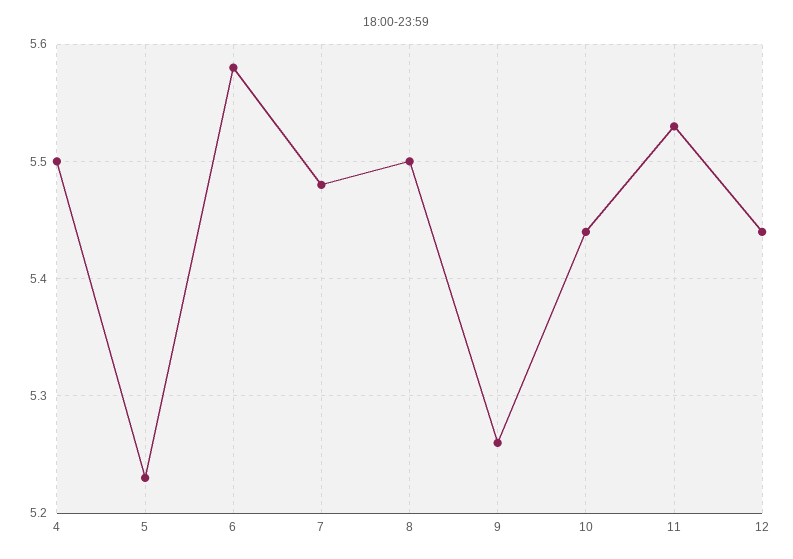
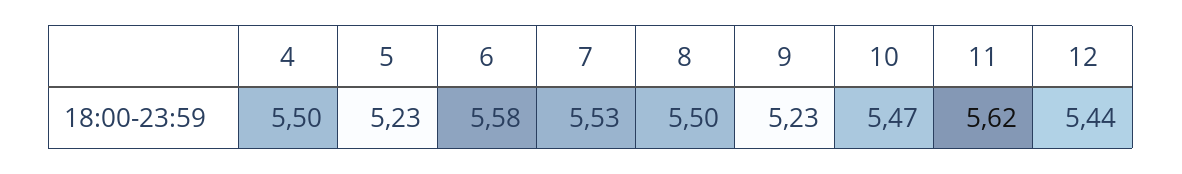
  {
    "4": 5.5,
    "5": 5.23,
    "6": 5.58,
-   "7": 5.48,
+   "7": 5.53,
    "8": 5.5,
-   "9": 5.26,
+   "9": 5.23,
-   "10": 5.44,
+   "10": 5.47,
-   "11": 5.53,
+   "11": 5.62,
    "12": 5.44
  }

